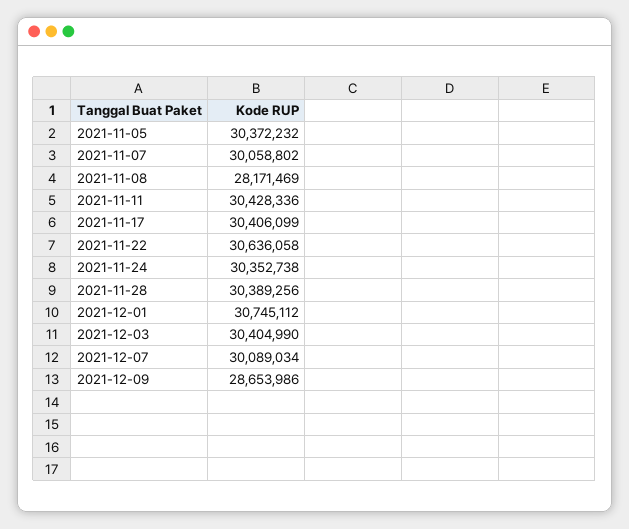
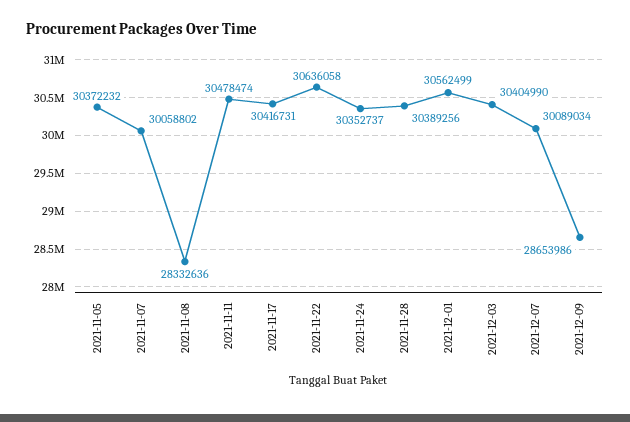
  {
    "2021-11-05": 30372232,
    "2021-11-07": 30058802,
-   "2021-11-08": 28171469,
+   "2021-11-08": 28332636,
-   "2021-11-11": 30428336,
+   "2021-11-11": 30478474,
-   "2021-11-17": 30406099,
+   "2021-11-17": 30416731,
    "2021-11-22": 30636058,
-   "2021-11-24": 30352738,
+   "2021-11-24": 30352737,
    "2021-11-28": 30389256,
-   "2021-12-01": 30745112,
+   "2021-12-01": 30562499,
    "2021-12-03": 30404990,
    "2021-12-07": 30089034,
    "2021-12-09": 28653986
  }

